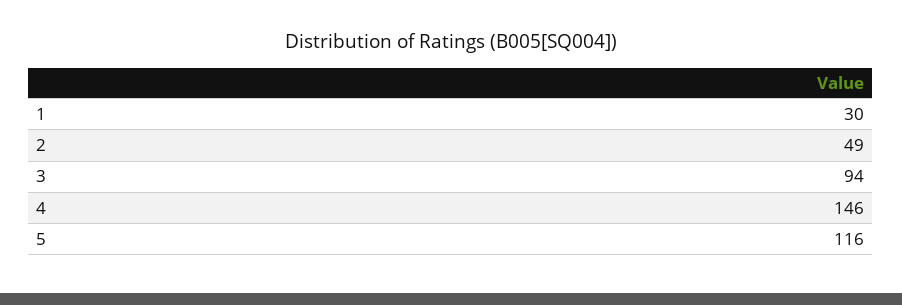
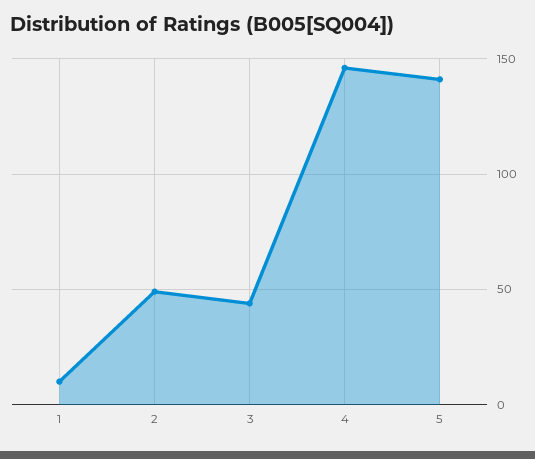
  {
-   "1": 30,
+   "1": 10,
    "2": 49,
-   "3": 94,
+   "3": 45,
    "4": 146,
-   "5": 116
+   "5": 140
  }

